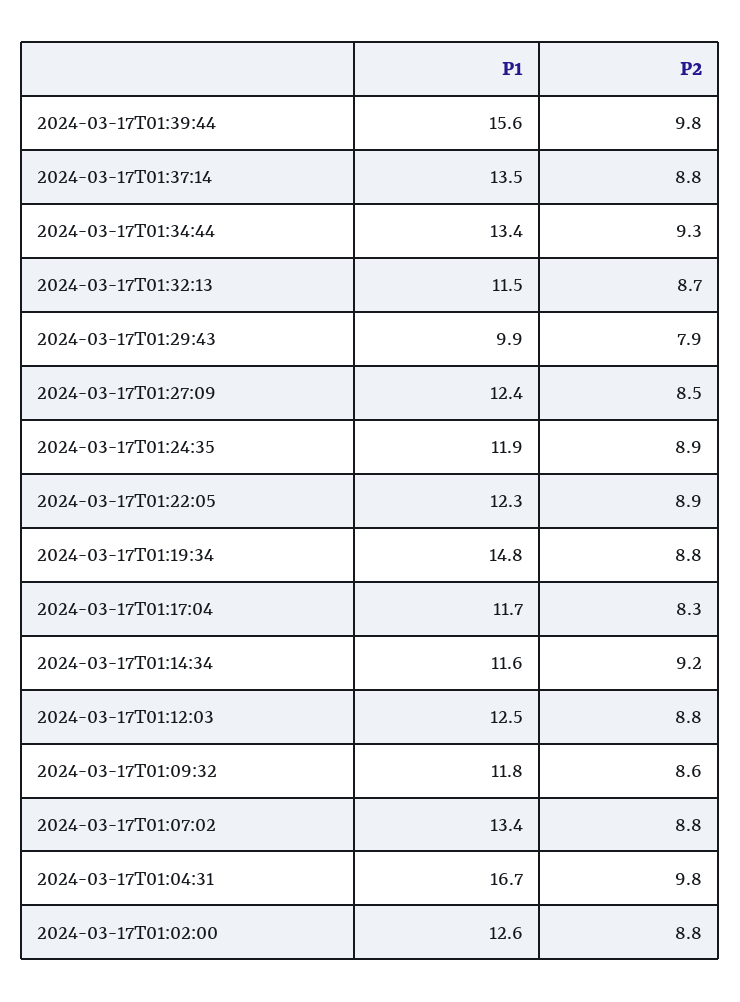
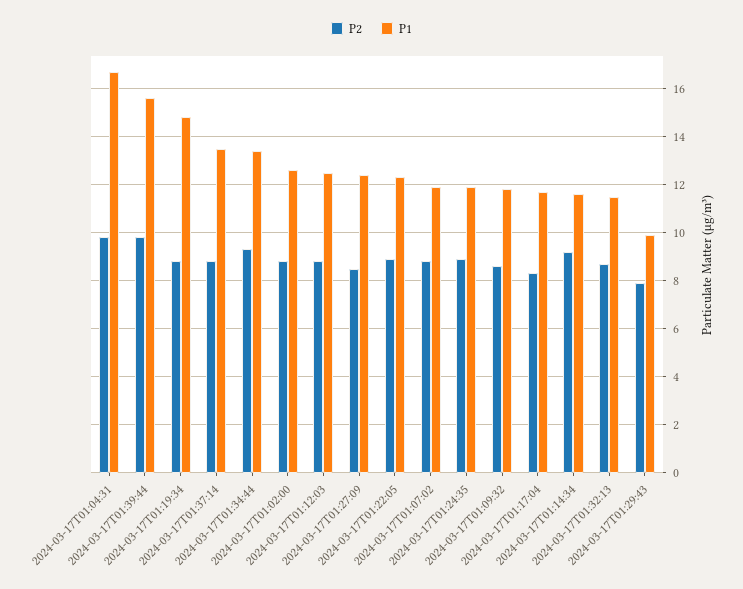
  {
    "P1": {
      "2024-03-17T01:39:44": 15.6,
      "2024-03-17T01:37:14": 13.5,
      "2024-03-17T01:34:44": 13.4,
      "2024-03-17T01:32:13": 11.5,
      "2024-03-17T01:29:43": 9.9,
      "2024-03-17T01:27:09": 12.4,
      "2024-03-17T01:24:35": 11.9,
      "2024-03-17T01:22:05": 12.3,
      "2024-03-17T01:19:34": 14.8,
      "2024-03-17T01:17:04": 11.7,
      "2024-03-17T01:14:34": 11.6,
      "2024-03-17T01:12:03": 12.5,
      "2024-03-17T01:09:32": 11.8,
-     "2024-03-17T01:07:02": 13.4,
+     "2024-03-17T01:07:02": 12,
      "2024-03-17T01:04:31": 16.7,
      "2024-03-17T01:02:00": 12.6
    },
    "P2": {
      "2024-03-17T01:39:44": 9.8,
      "2024-03-17T01:37:14": 8.8,
      "2024-03-17T01:34:44": 9.3,
      "2024-03-17T01:32:13": 8.7,
      "2024-03-17T01:29:43": 7.9,
      "2024-03-17T01:27:09": 8.5,
      "2024-03-17T01:24:35": 8.9,
      "2024-03-17T01:22:05": 8.9,
      "2024-03-17T01:19:34": 8.8,
      "2024-03-17T01:17:04": 8.3,
      "2024-03-17T01:14:34": 9.2,
      "2024-03-17T01:12:03": 8.8,
      "2024-03-17T01:09:32": 8.6,
      "2024-03-17T01:07:02": 8.8,
      "2024-03-17T01:04:31": 9.8,
      "2024-03-17T01:02:00": 8.8
    }
  }

